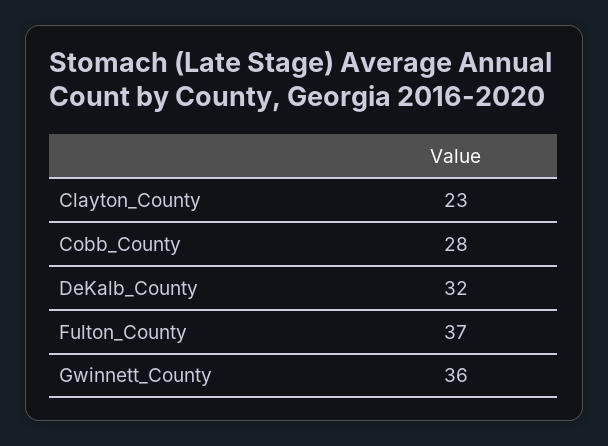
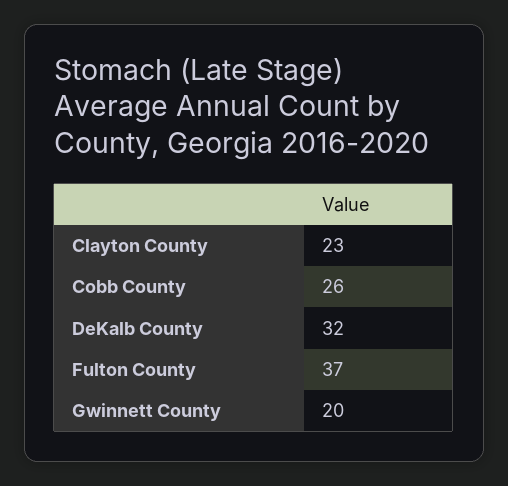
  {
    "Clayton_County": 23,
-   "Cobb_County": 28,
+   "Cobb_County": 26,
    "DeKalb_County": 32,
    "Fulton_County": 37,
-   "Gwinnett_County": 36
+   "Gwinnett_County": 20
  }

